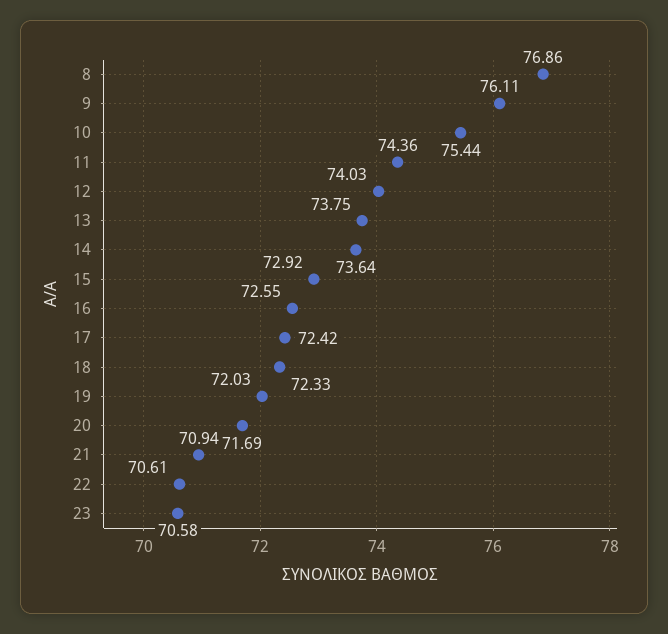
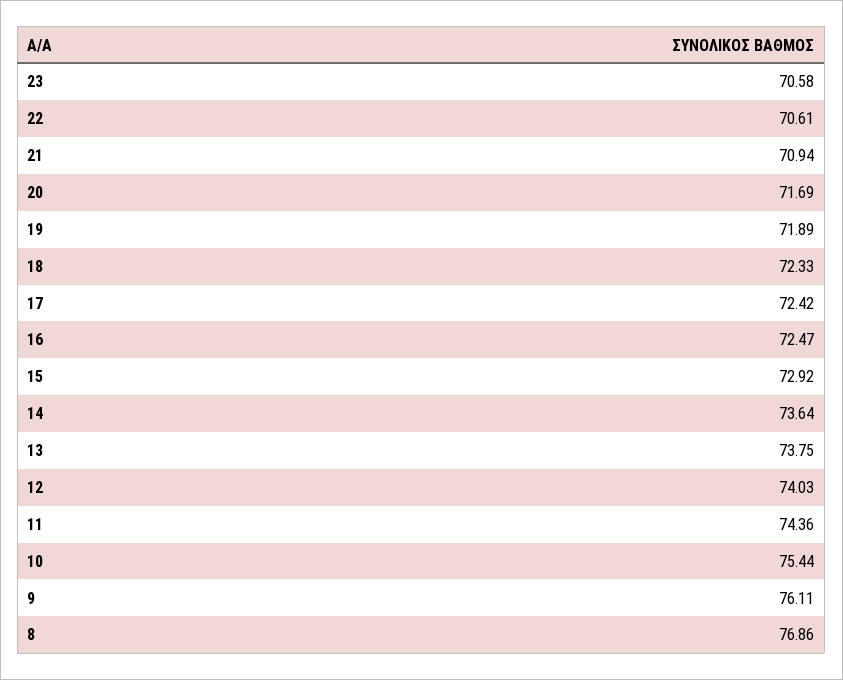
  {
    "8": 76.86,
    "9": 76.11,
    "10": 75.44,
    "11": 74.36,
    "12": 74.03,
    "13": 73.75,
    "14": 73.64,
    "15": 72.92,
-   "16": 72.55,
+   "16": 72.47,
    "17": 72.42,
    "18": 72.33,
-   "19": 72.03,
+   "19": 71.89,
    "20": 71.69,
    "21": 70.94,
    "22": 70.61,
    "23": 70.58
  }

